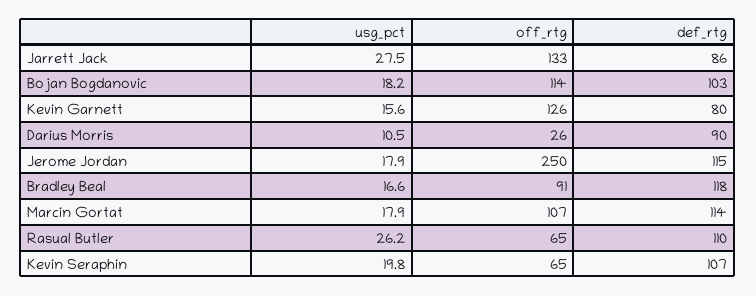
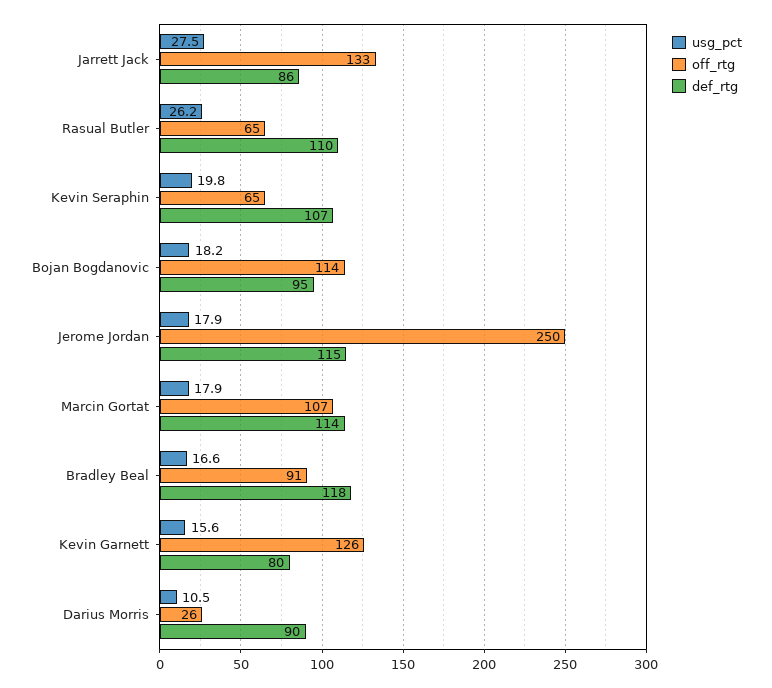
  {
    "usg_pct": {
      "Jarrett Jack": 27.5,
      "Bojan Bogdanovic": 18.2,
      "Kevin Garnett": 15.6,
      "Darius Morris": 10.5,
      "Jerome Jordan": 17.9,
      "Bradley Beal": 16.6,
      "Marcin Gortat": 17.9,
      "Rasual Butler": 26.2,
      "Kevin Seraphin": 19.8
    },
    "off_rtg": {
      "Jarrett Jack": 133,
      "Bojan Bogdanovic": 114,
      "Kevin Garnett": 126,
      "Darius Morris": 26,
      "Jerome Jordan": 250,
      "Bradley Beal": 91,
      "Marcin Gortat": 107,
      "Rasual Butler": 65,
      "Kevin Seraphin": 65
    },
    "def_rtg": {
      "Jarrett Jack": 86,
-     "Bojan Bogdanovic": 103,
+     "Bojan Bogdanovic": 95,
      "Kevin Garnett": 80,
      "Darius Morris": 90,
      "Jerome Jordan": 115,
      "Bradley Beal": 118,
      "Marcin Gortat": 114,
      "Rasual Butler": 110,
      "Kevin Seraphin": 107
    }
  }

